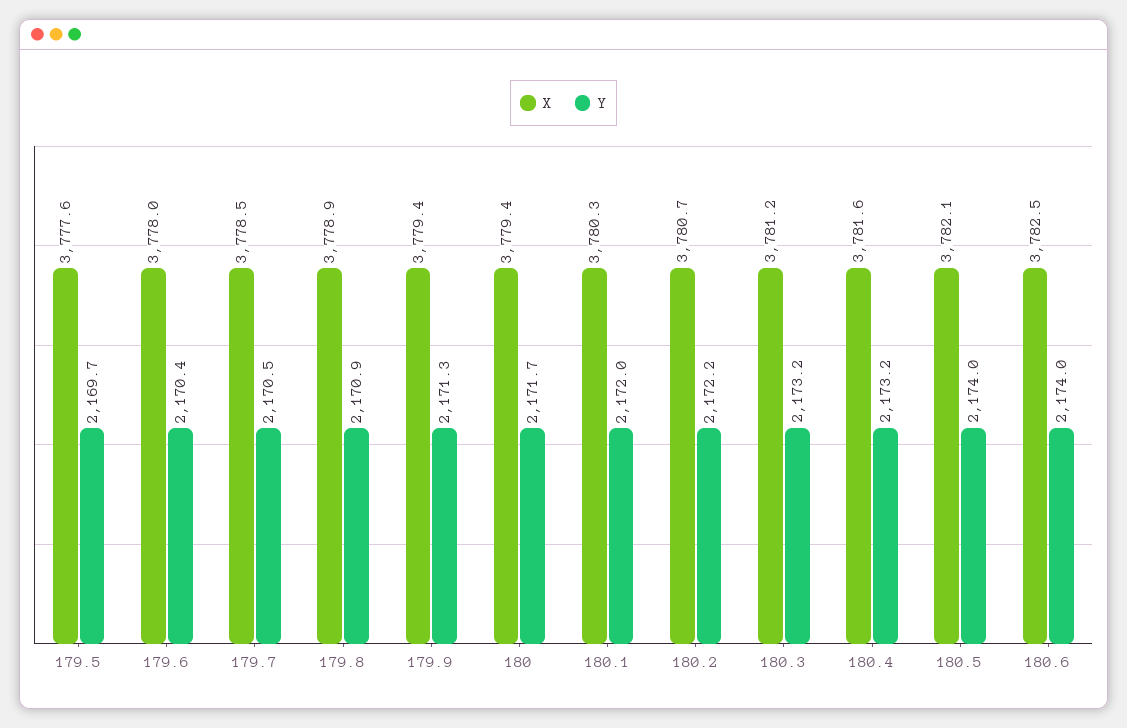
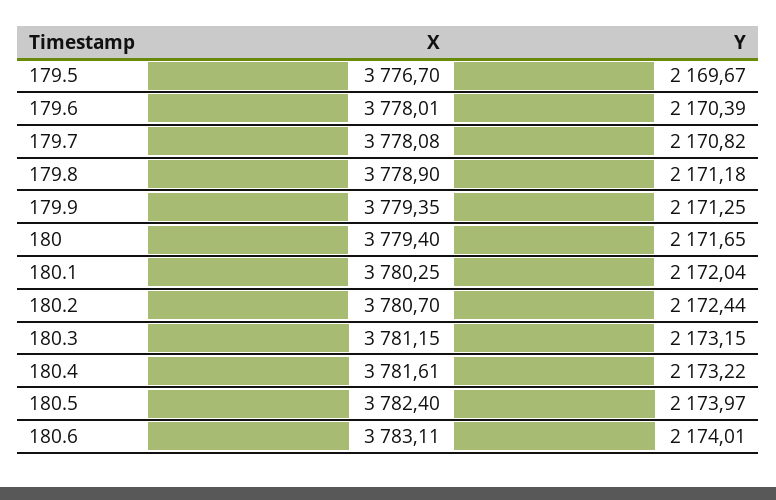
  {
    "X": {
-     "179.5": 3777.6,
+     "179.5": 3776.7,
      "179.6": 3778.01,
-     "179.7": 3778.5,
+     "179.7": 3778.08,
      "179.8": 3778.9,
      "179.9": 3779.35,
      "180": 3779.4,
      "180.1": 3780.25,
      "180.2": 3780.7,
      "180.3": 3781.15,
      "180.4": 3781.61,
-     "180.5": 3782.1,
+     "180.5": 3782.4,
-     "180.6": 3782.5
+     "180.6": 3783.11
    },
    "Y": {
      "179.5": 2169.67,
      "179.6": 2170.39,
-     "179.7": 2170.5,
+     "179.7": 2170.82,
-     "179.8": 2170.9,
+     "179.8": 2171.18,
      "179.9": 2171.25,
      "180": 2171.65,
      "180.1": 2172.04,
-     "180.2": 2172.2,
+     "180.2": 2172.44,
      "180.3": 2173.15,
      "180.4": 2173.22,
      "180.5": 2173.97,
      "180.6": 2174.01
    }
  }

